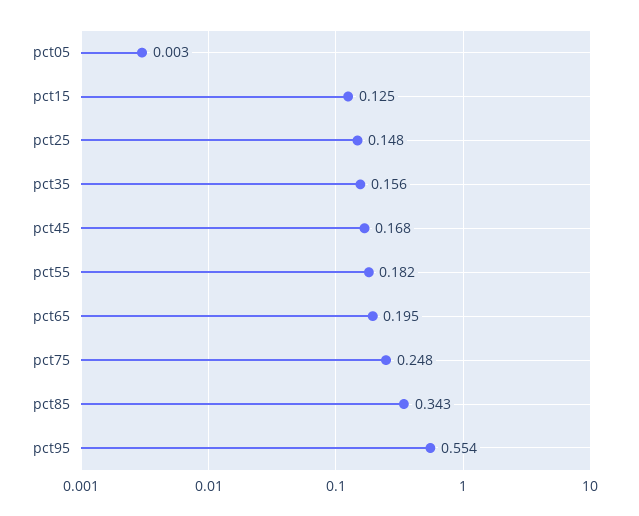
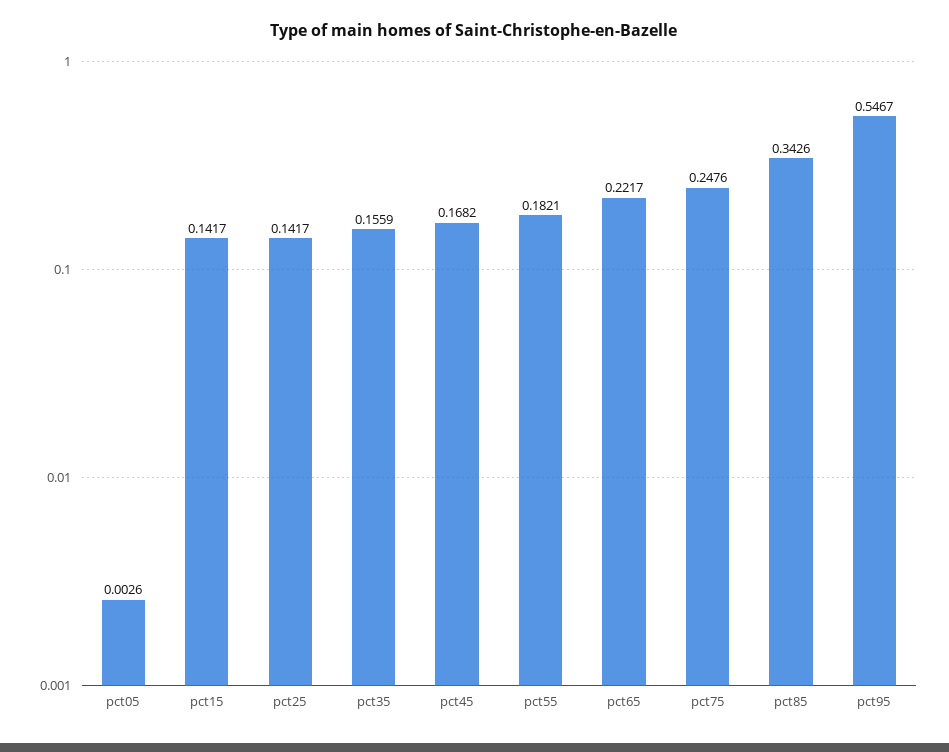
  {
    "pct05": 0.0026,
-   "pct15": 0.125,
+   "pct15": 0.1417,
-   "pct25": 0.148,
+   "pct25": 0.1417,
    "pct35": 0.1559,
    "pct45": 0.1682,
    "pct55": 0.1821,
-   "pct65": 0.195,
+   "pct65": 0.2217,
    "pct75": 0.2476,
    "pct85": 0.3426,
-   "pct95": 0.554
+   "pct95": 0.5467
  }

